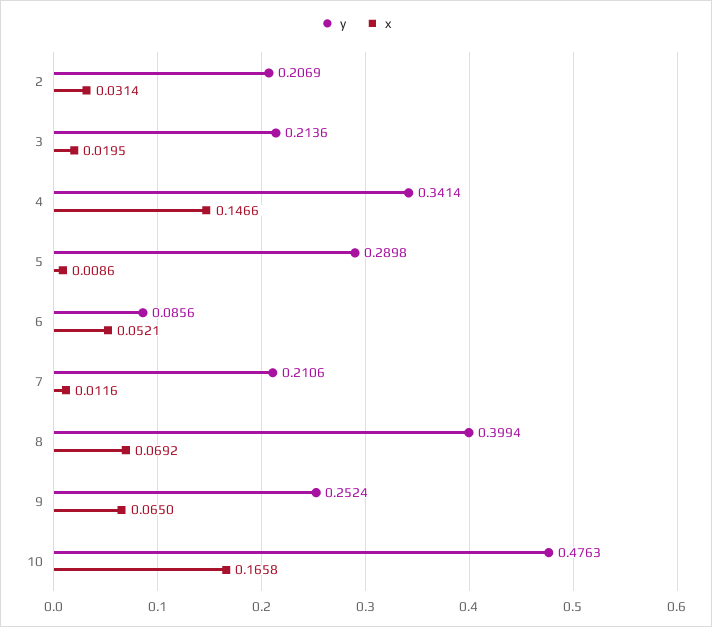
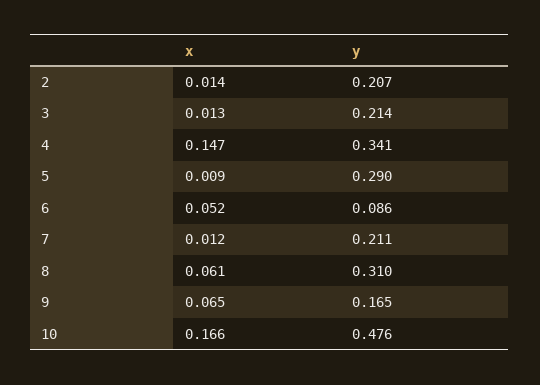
  {
    "y": {
      "2": 0.2069,
      "3": 0.2136,
      "4": 0.3414,
      "5": 0.2898,
      "6": 0.0856,
      "7": 0.2106,
-     "8": 0.3994,
+     "8": 0.31,
-     "9": 0.2524,
+     "9": 0.165,
      "10": 0.4763
    },
    "x": {
-     "2": 0.0314,
+     "2": 0.014,
-     "3": 0.0195,
+     "3": 0.013,
      "4": 0.1466,
      "5": 0.0086,
      "6": 0.0521,
      "7": 0.0116,
-     "8": 0.0692,
+     "8": 0.061,
      "9": 0.065,
      "10": 0.1658
    }
  }

